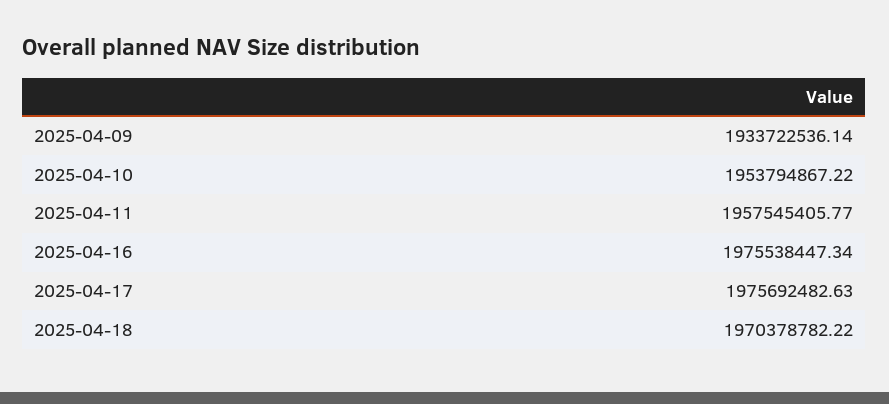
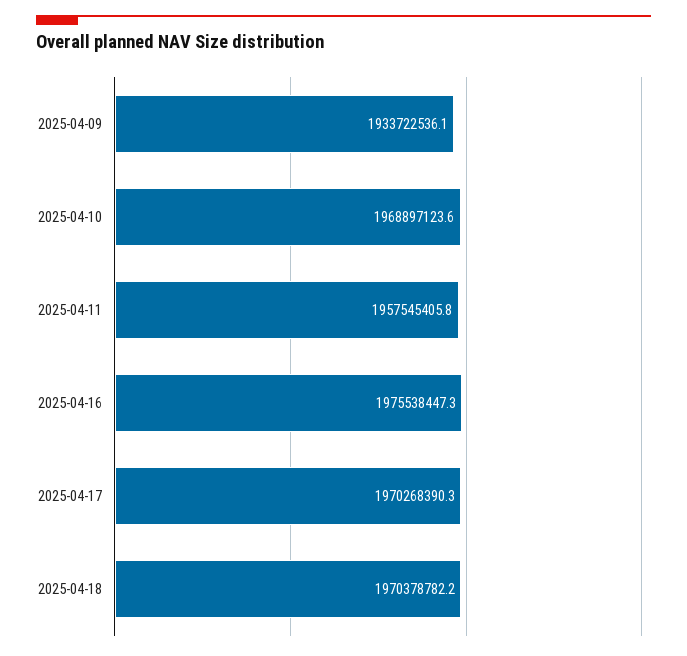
  {
    "2025-04-09": 1933722536.14,
-   "2025-04-10": 1953794867.22,
+   "2025-04-10": 1968897123.6,
    "2025-04-11": 1957545405.77,
    "2025-04-16": 1975538447.34,
-   "2025-04-17": 1975692482.63,
+   "2025-04-17": 1970268390.3,
    "2025-04-18": 1970378782.22
  }

